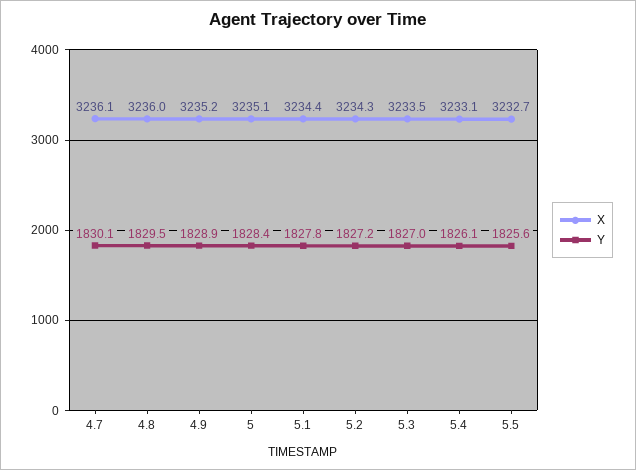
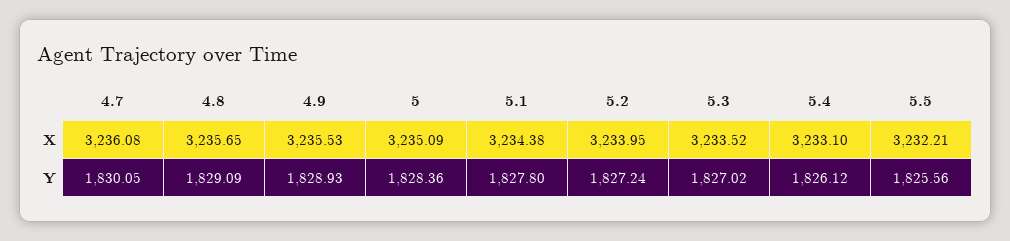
  {
    "X": {
      "4.7": 3236.08,
-     "4.8": 3236,
+     "4.8": 3235.65,
-     "4.9": 3235.2,
+     "4.9": 3235.53,
      "5": 3235.09,
      "5.1": 3234.38,
-     "5.2": 3234.3,
+     "5.2": 3233.95,
      "5.3": 3233.52,
      "5.4": 3233.1,
-     "5.5": 3232.7
+     "5.5": 3232.21
    },
    "Y": {
      "4.7": 1830.05,
-     "4.8": 1829.5,
+     "4.8": 1829.09,
      "4.9": 1828.93,
      "5": 1828.36,
      "5.1": 1827.8,
      "5.2": 1827.24,
      "5.3": 1827.02,
      "5.4": 1826.12,
      "5.5": 1825.56
    }
  }

